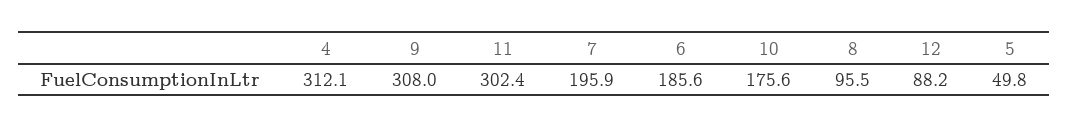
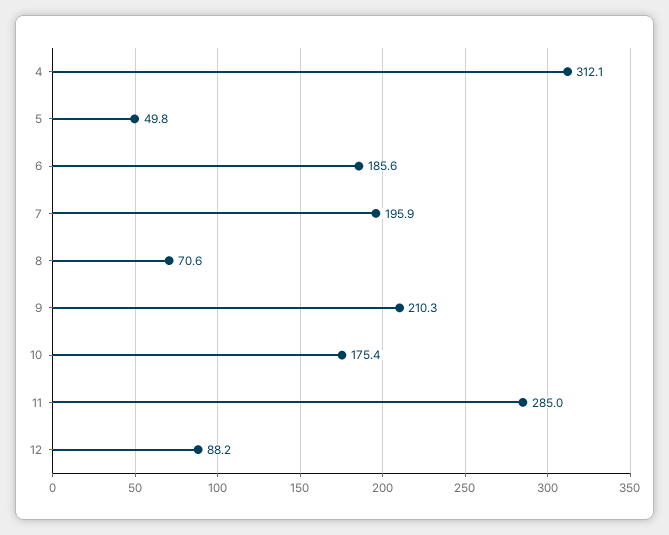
  {
    "4": 312.1,
-   "9": 308,
+   "9": 210.3,
-   "11": 302.4,
+   "11": 285,
    "7": 195.9,
    "6": 185.6,
-   "10": 175.6,
+   "10": 175.4,
-   "8": 95.5,
+   "8": 70.6,
    "12": 88.2,
    "5": 49.8
  }

